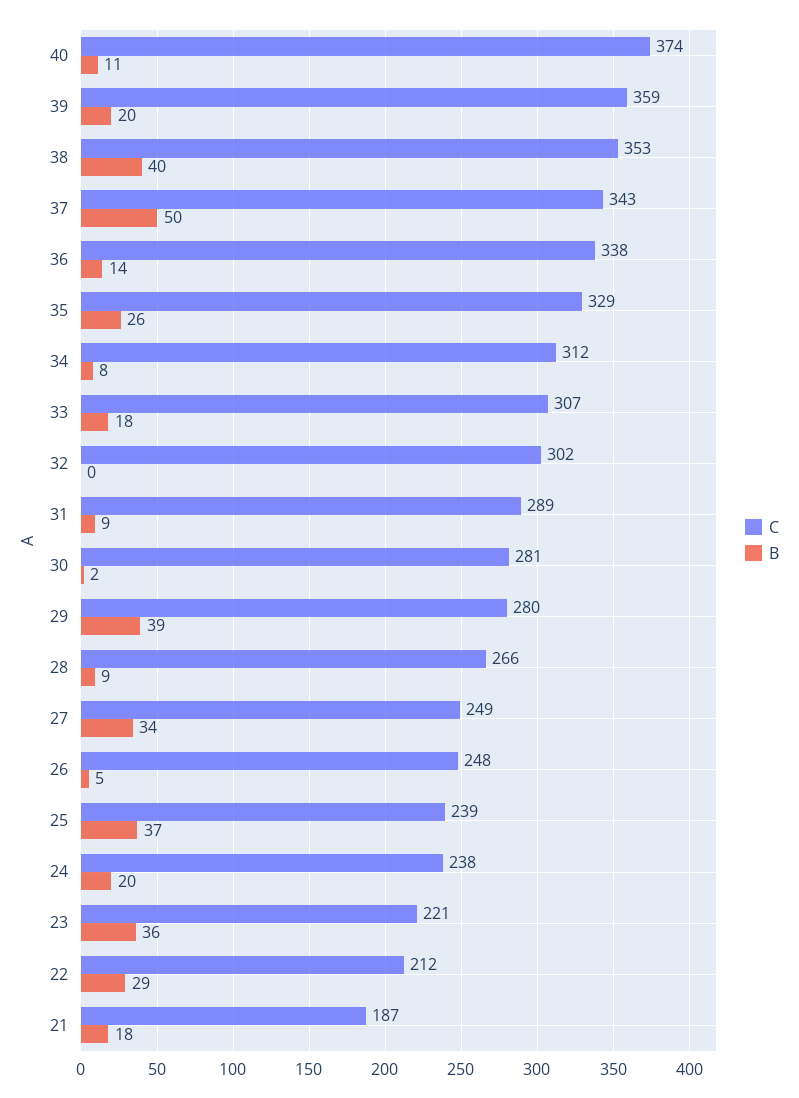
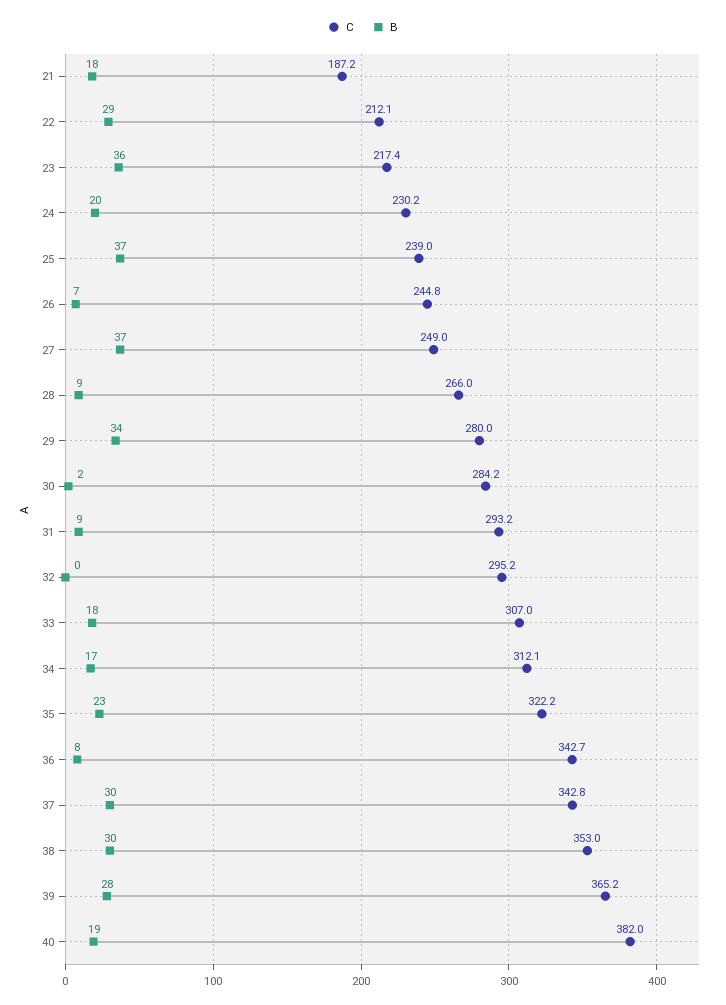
  {
    "C": {
-     "40": 374,
+     "40": 382,
-     "39": 359,
+     "39": 365.2,
      "38": 353,
      "37": 342.8,
-     "36": 338,
+     "36": 342.7,
-     "35": 329,
+     "35": 322.2,
      "34": 312.1,
      "33": 307,
-     "32": 302,
+     "32": 295.2,
-     "31": 289,
+     "31": 293.2,
-     "30": 281,
+     "30": 284.2,
      "29": 280,
      "28": 266,
      "27": 249,
-     "26": 248,
+     "26": 244.8,
      "25": 239,
-     "24": 238,
+     "24": 230.2,
-     "23": 221,
+     "23": 217.4,
      "22": 212.1,
      "21": 187.2
    },
    "B": {
-     "40": 11,
+     "40": 19,
-     "39": 20,
+     "39": 28,
-     "38": 40,
+     "38": 30,
-     "37": 50,
+     "37": 30,
-     "36": 14,
+     "36": 8,
-     "35": 26,
+     "35": 23,
-     "34": 8,
+     "34": 17,
      "33": 18,
      "32": 0,
      "31": 9,
      "30": 2,
-     "29": 39,
+     "29": 34,
      "28": 9,
-     "27": 34,
+     "27": 37,
-     "26": 5,
+     "26": 7,
      "25": 37,
      "24": 20,
      "23": 36,
      "22": 29,
      "21": 18
    }
  }

